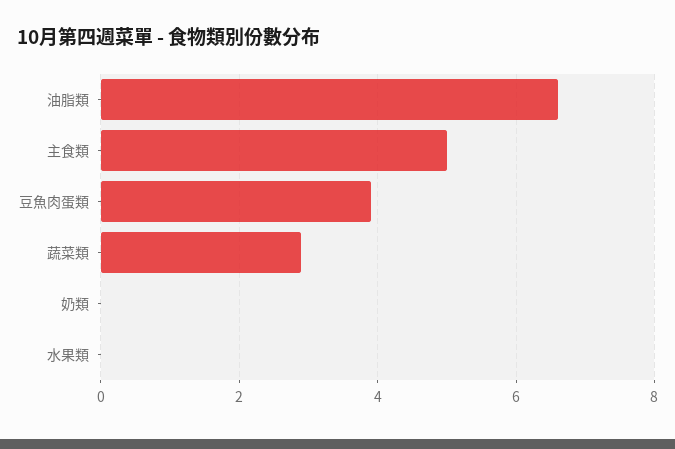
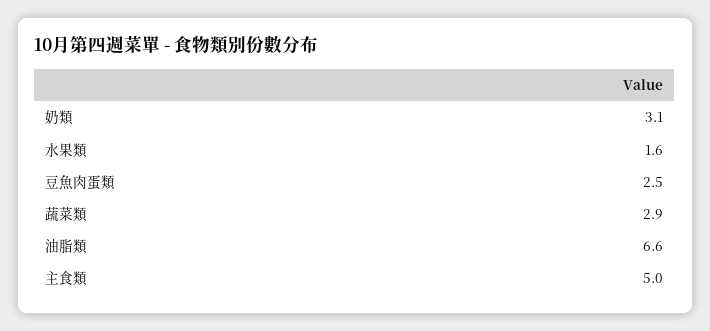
  {
    "油脂類": 6.6,
    "主食類": 5,
-   "豆魚肉蛋類": 4,
+   "豆魚肉蛋類": 2.5,
    "蔬菜類": 2.9,
-   "奶類": 0,
+   "奶類": 3.1,
-   "水果類": 0
+   "水果類": 1.6
  }

